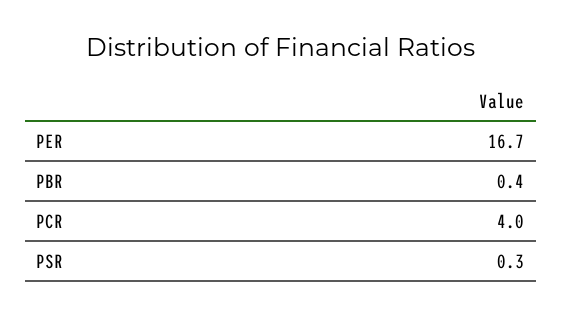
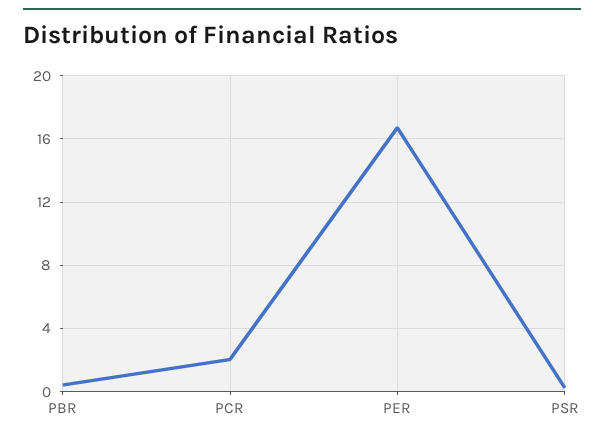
  {
    "PER": 16.7,
    "PBR": 0.4,
-   "PCR": 4,
+   "PCR": 2,
    "PSR": 0.3
  }

